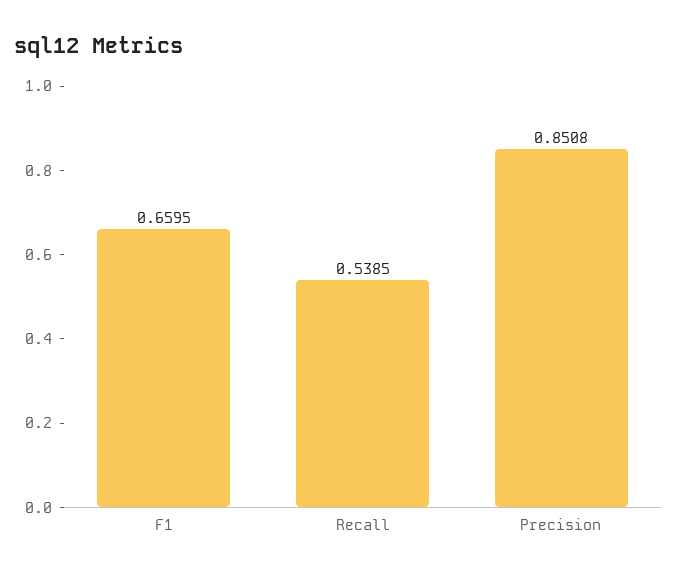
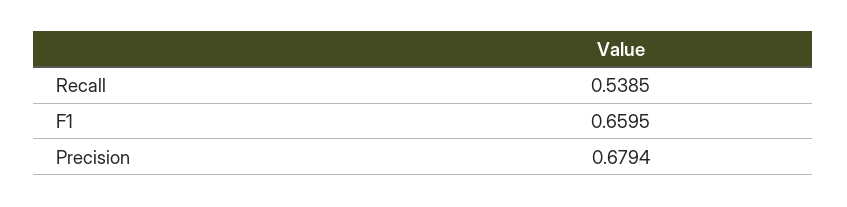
  {
    "F1": 0.6595,
    "Recall": 0.5385,
-   "Precision": 0.8508
+   "Precision": 0.6794
  }

